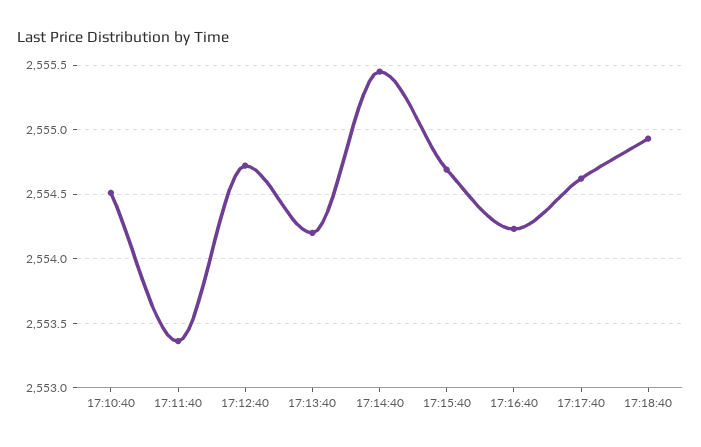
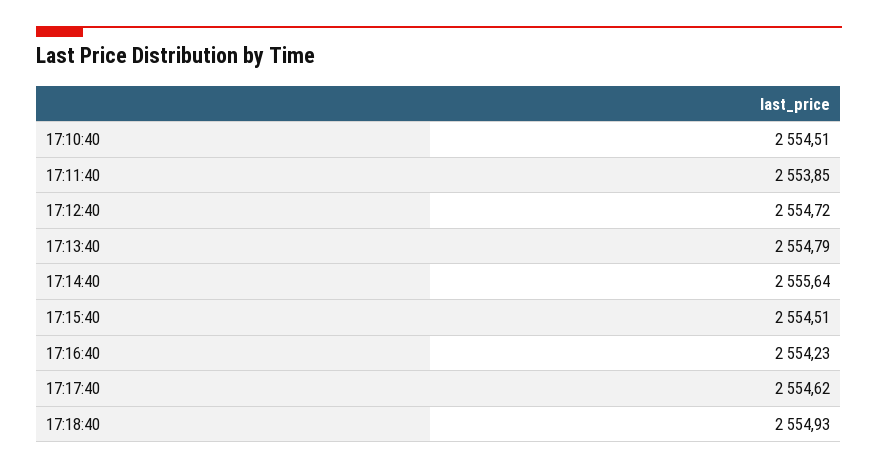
  {
    "17:10:40": 2554.51,
-   "17:11:40": 2553.35,
+   "17:11:40": 2553.85,
    "17:12:40": 2554.72,
-   "17:13:40": 2554.2,
+   "17:13:40": 2554.79,
-   "17:14:40": 2555.45,
+   "17:14:40": 2555.64,
-   "17:15:40": 2554.7,
+   "17:15:40": 2554.51,
    "17:16:40": 2554.23,
    "17:17:40": 2554.62,
    "17:18:40": 2554.93
  }

